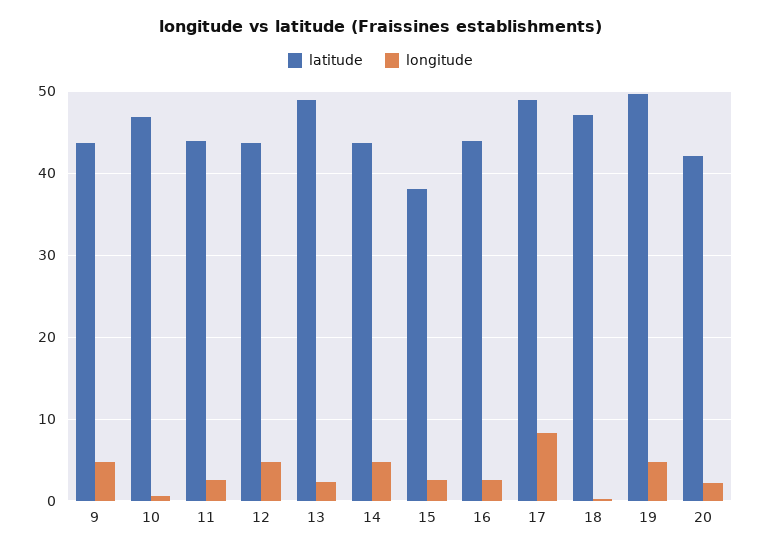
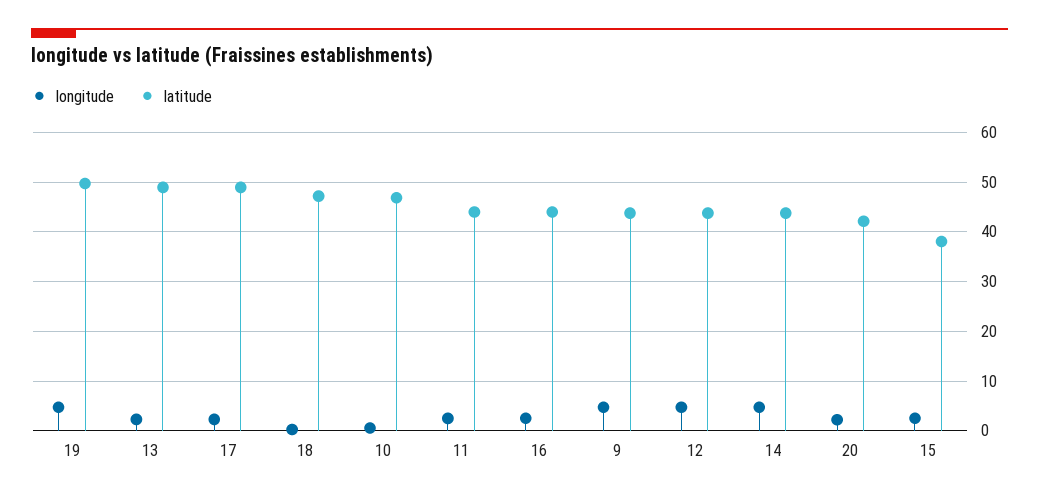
  {
    "latitude": {
      "9": 44,
      "10": 47,
      "11": 44,
      "12": 44,
      "13": 49,
      "14": 44,
      "15": 38,
      "16": 44,
      "17": 49,
      "18": 47,
      "19": 50,
      "20": 42
    },
    "longitude": {
      "9": 5,
      "10": 1,
      "11": 2,
      "12": 5,
      "13": 2,
      "14": 5,
      "15": 3,
      "16": 3,
-     "17": 8,
+     "17": 2,
      "18": 0,
      "19": 5,
      "20": 2
    }
  }

